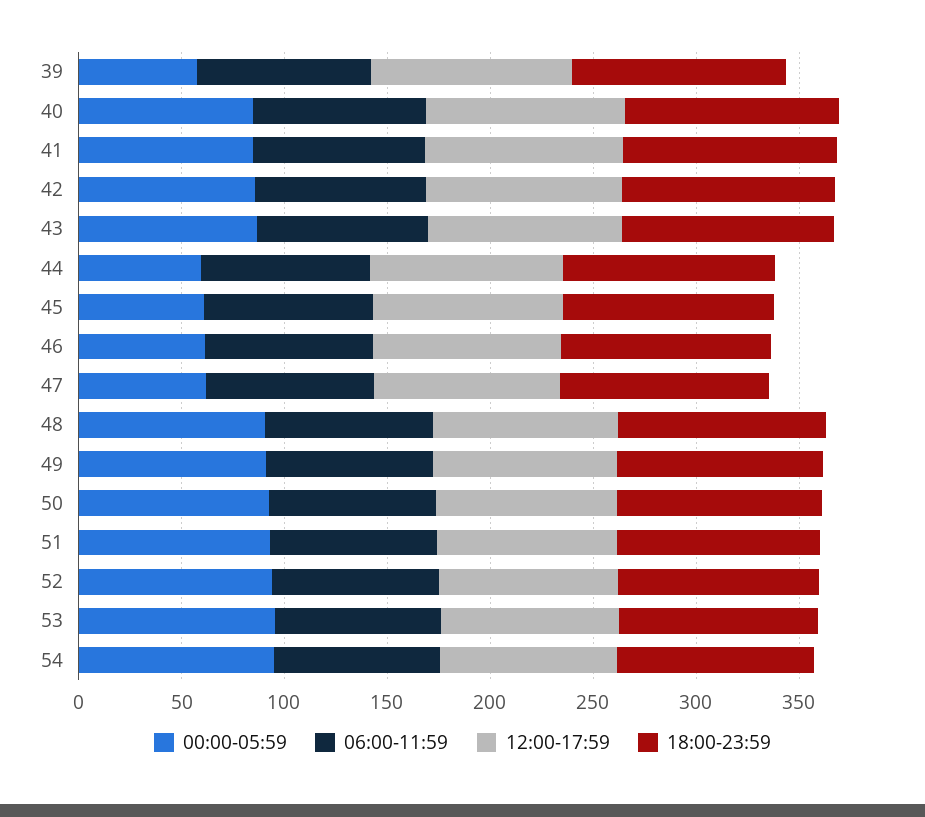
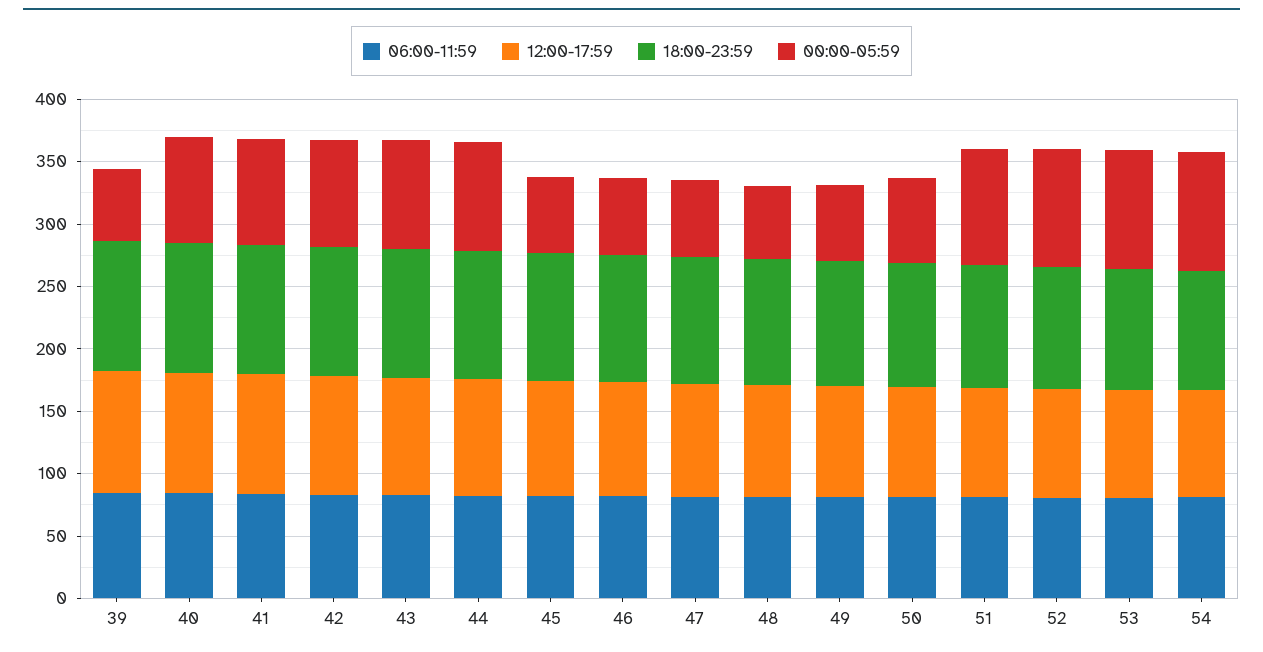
  {
    "00:00-05:59": {
      "39": 60,
      "40": 80,
      "41": 80,
      "42": 90,
      "43": 90,
-     "44": 60,
+     "44": 90,
      "45": 60,
      "46": 60,
      "47": 60,
-     "48": 90,
+     "48": 60,
-     "49": 90,
+     "49": 60,
-     "50": 90,
+     "50": 70,
      "51": 90,
      "52": 90,
      "53": 100,
      "54": 90
    },
    "06:00-11:59": {
      "39": 80,
      "40": 80,
      "41": 80,
      "42": 80,
      "43": 80,
      "44": 80,
      "45": 80,
      "46": 80,
      "47": 80,
      "48": 80,
      "49": 80,
      "50": 80,
      "51": 80,
      "52": 80,
      "53": 80,
      "54": 80
    },
    "12:00-17:59": {
      "39": 100,
      "40": 100,
      "41": 100,
      "42": 100,
      "43": 90,
      "44": 90,
      "45": 90,
      "46": 90,
      "47": 90,
      "48": 90,
      "49": 90,
      "50": 90,
      "51": 90,
      "52": 90,
      "53": 90,
      "54": 90
    },
    "18:00-23:59": {
      "39": 100,
      "40": 100,
      "41": 100,
      "42": 100,
      "43": 100,
      "44": 100,
      "45": 100,
      "46": 100,
      "47": 100,
      "48": 100,
      "49": 100,
      "50": 100,
      "51": 100,
      "52": 100,
      "53": 100,
      "54": 100
    }
  }

